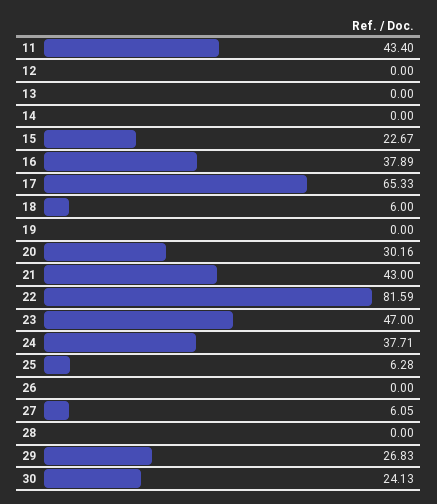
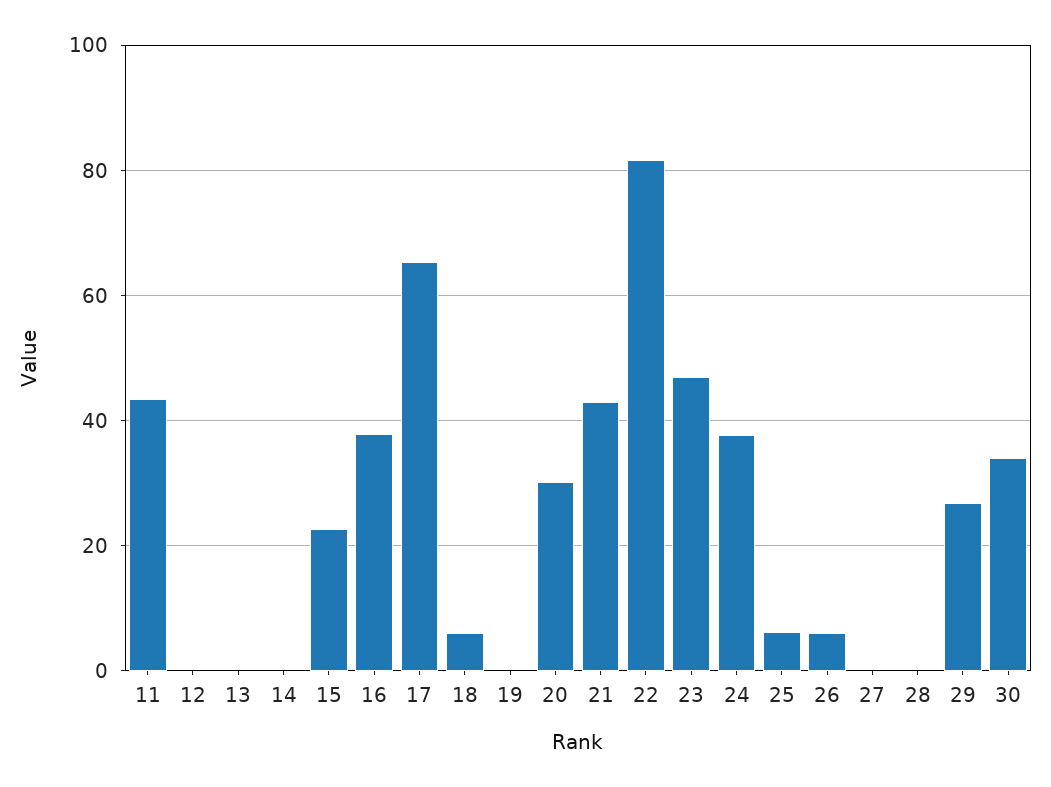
  {
    "11": 43.4,
    "12": 0,
    "13": 0,
    "14": 0,
    "15": 22.67,
    "16": 37.89,
    "17": 65.33,
    "18": 6,
    "19": 0,
    "20": 30.16,
    "21": 43,
    "22": 81.59,
    "23": 47,
    "24": 37.71,
    "25": 6.28,
-   "26": 0,
+   "26": 6,
-   "27": 6.05,
+   "27": 0,
    "28": 0,
    "29": 26.83,
-   "30": 24.13
+   "30": 34
  }

